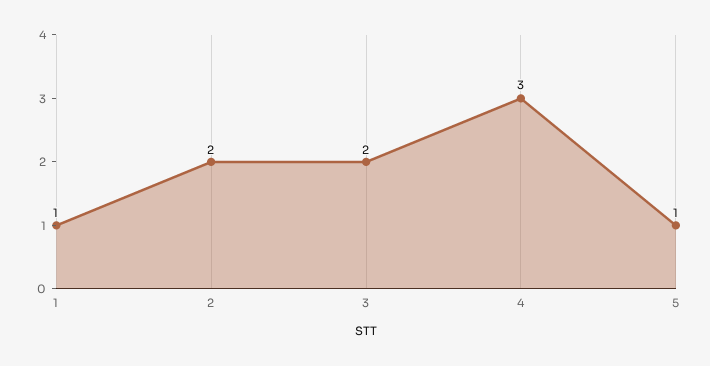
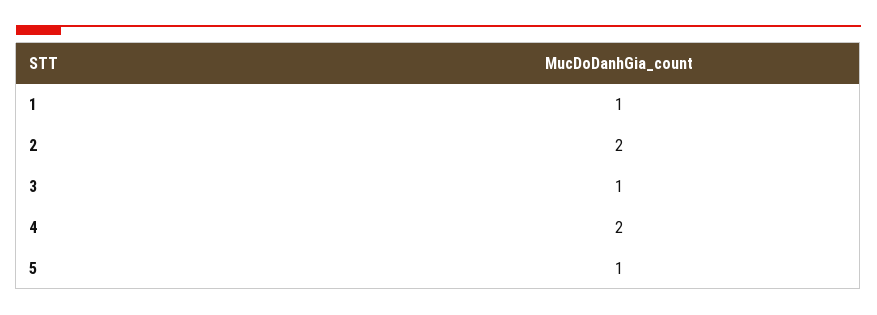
  {
    "1": 1,
    "2": 2,
-   "3": 2,
+   "3": 1,
-   "4": 3,
+   "4": 2,
    "5": 1
  }

